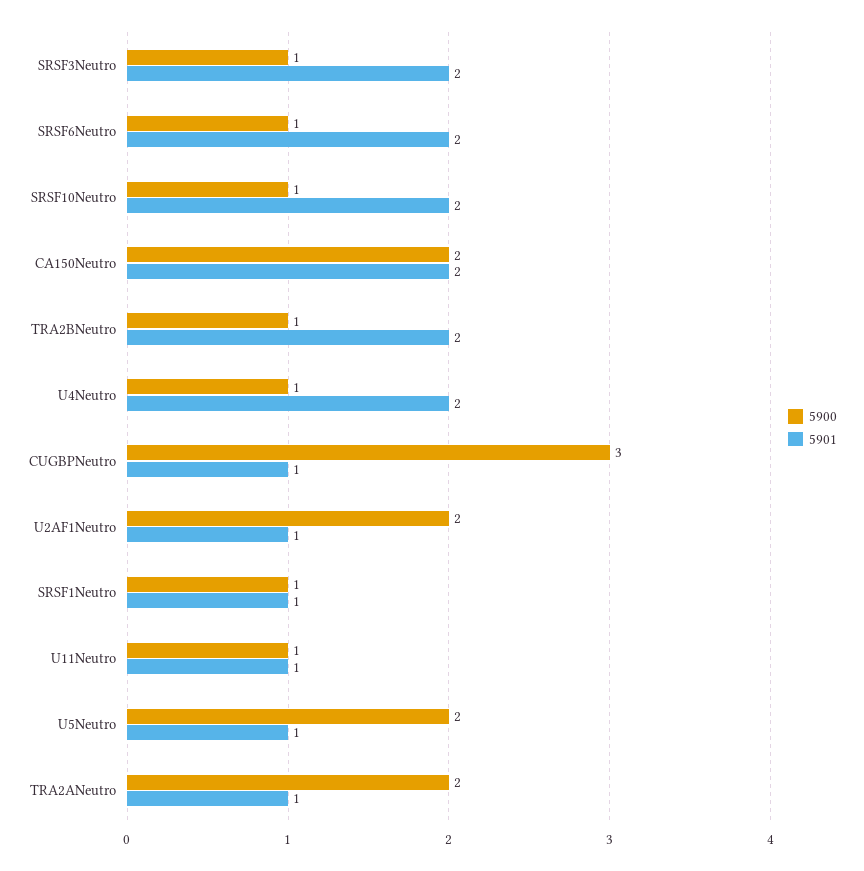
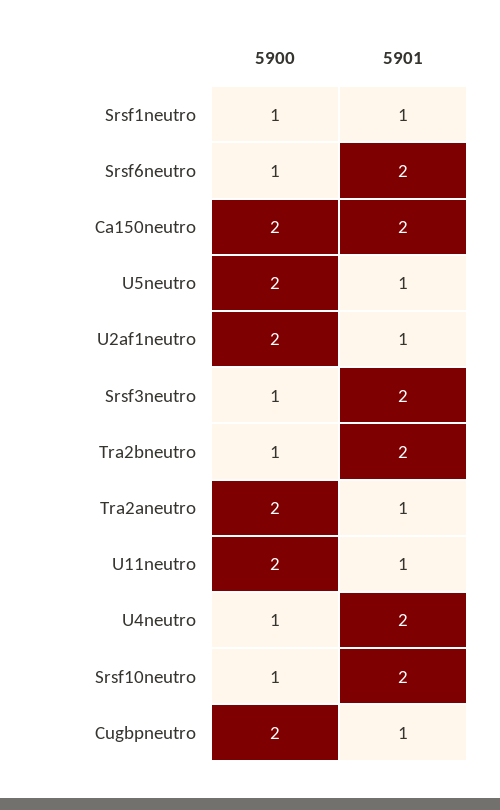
  {
    "5900": {
      "SRSF3Neutro": 1,
      "SRSF6Neutro": 1,
      "SRSF10Neutro": 1,
      "CA150Neutro": 2,
      "TRA2BNeutro": 1,
      "U4Neutro": 1,
-     "CUGBPNeutro": 3,
+     "CUGBPNeutro": 2,
      "U2AF1Neutro": 2,
      "SRSF1Neutro": 1,
-     "U11Neutro": 1,
+     "U11Neutro": 2,
      "U5Neutro": 2,
      "TRA2ANeutro": 2
    },
    "5901": {
      "SRSF3Neutro": 2,
      "SRSF6Neutro": 2,
      "SRSF10Neutro": 2,
      "CA150Neutro": 2,
      "TRA2BNeutro": 2,
      "U4Neutro": 2,
      "CUGBPNeutro": 1,
      "U2AF1Neutro": 1,
      "SRSF1Neutro": 1,
      "U11Neutro": 1,
      "U5Neutro": 1,
      "TRA2ANeutro": 1
    }
  }

